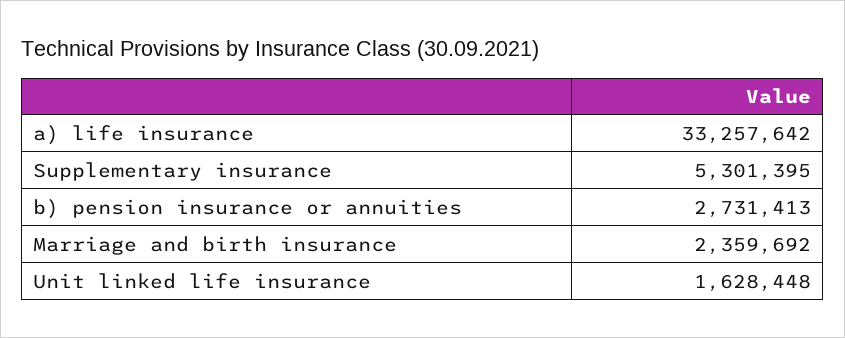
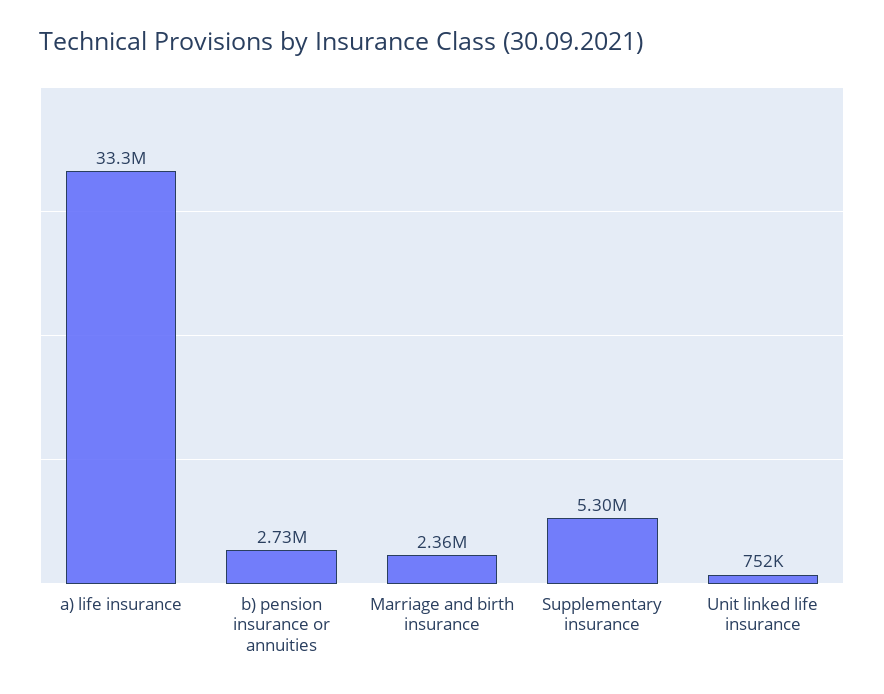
  {
    "a) life insurance": 33257642,
    "Supplementary insurance": 5301395,
    "b) pension insurance or annuities": 2731413,
    "Marriage and birth insurance": 2359692,
-   "Unit linked life insurance": 1628448
+   "Unit linked life insurance": 752000
  }

